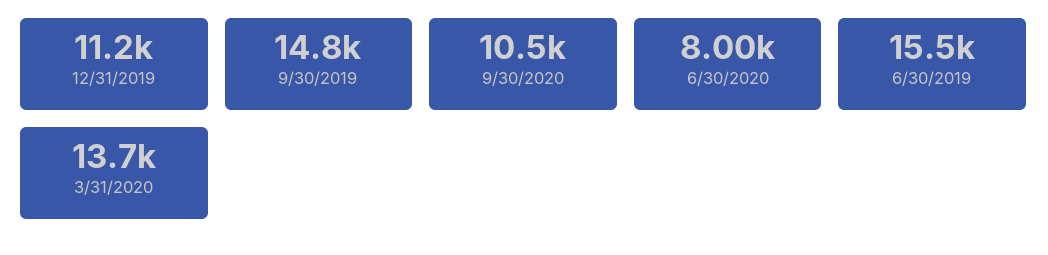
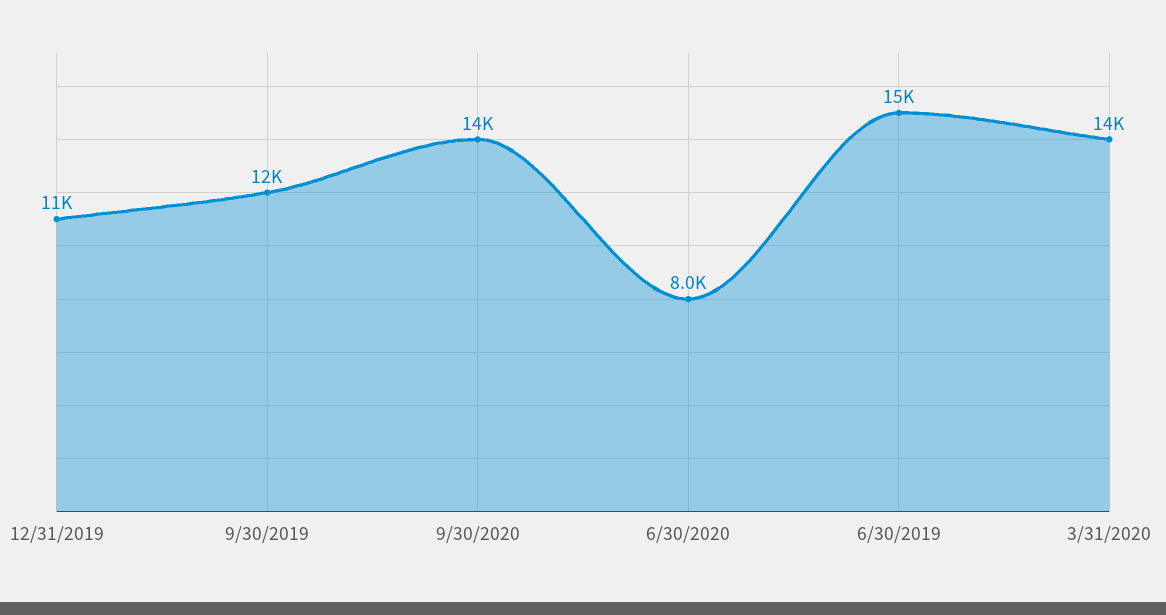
  {
    "12/31/2019": 11200,
-   "9/30/2019": 14800,
+   "9/30/2019": 12000,
-   "9/30/2020": 10500,
+   "9/30/2020": 14000,
    "6/30/2020": 8000,
    "6/30/2019": 15500,
    "3/31/2020": 13700
  }

